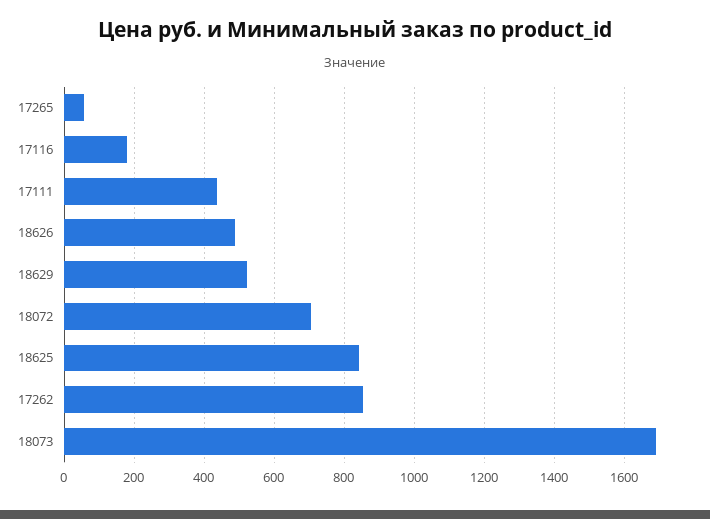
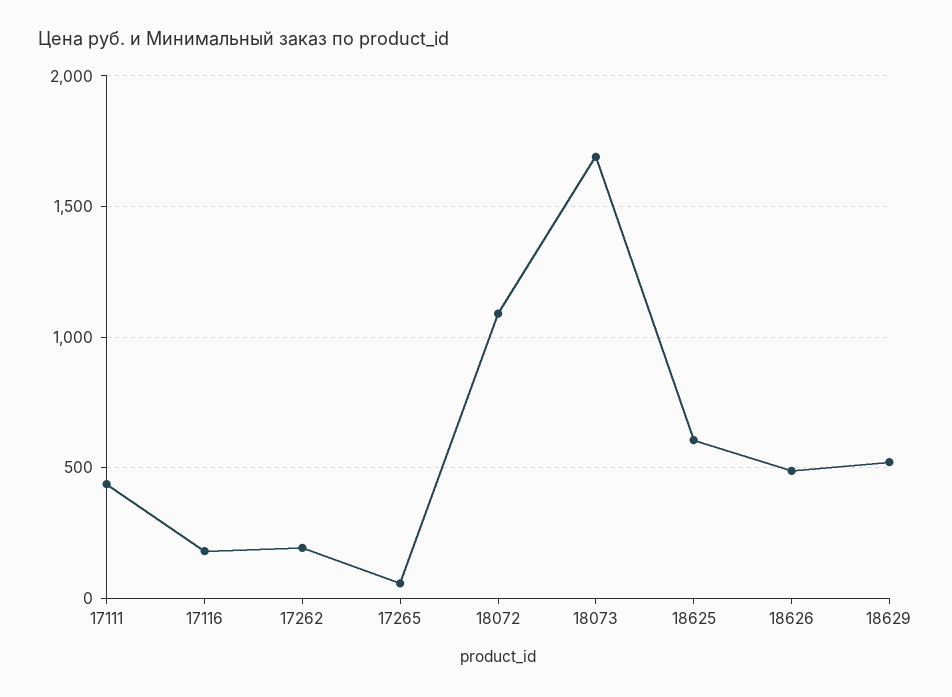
  {
    "17265": 60,
    "17116": 180,
    "17111": 440,
    "18626": 480,
    "18629": 520,
-   "18072": 700,
+   "18072": 1100,
-   "18625": 840,
+   "18625": 600,
-   "17262": 860,
+   "17262": 200,
    "18073": 1700
  }

